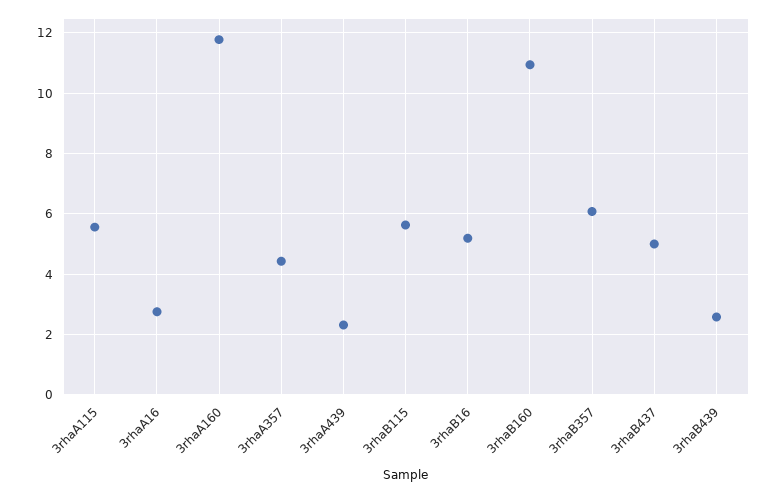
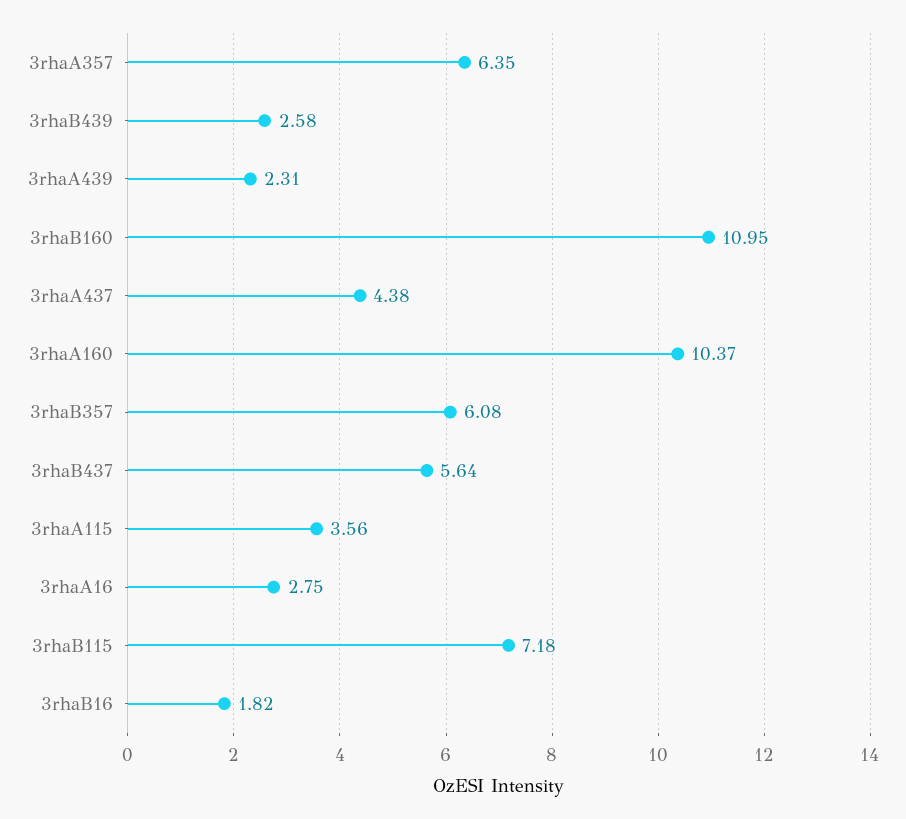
  {
-   "3rhaA115": 5.6,
+   "3rhaA115": 3.56,
    "3rhaA16": 2.75,
-   "3rhaA160": 11.8,
+   "3rhaA160": 10.37,
-   "3rhaA357": 4.4,
+   "3rhaA357": 6.35,
    "3rhaA439": 2.31,
-   "3rhaB115": 5.6,
+   "3rhaB115": 7.18,
-   "3rhaB16": 5.2,
+   "3rhaB16": 1.82,
    "3rhaB160": 10.95,
    "3rhaB357": 6.08,
-   "3rhaB437": 5,
+   "3rhaB437": 5.64,
-   "3rhaB439": 2.58
+   "3rhaB439": 2.58,
+   "3rhaA437": 4.38
  }

